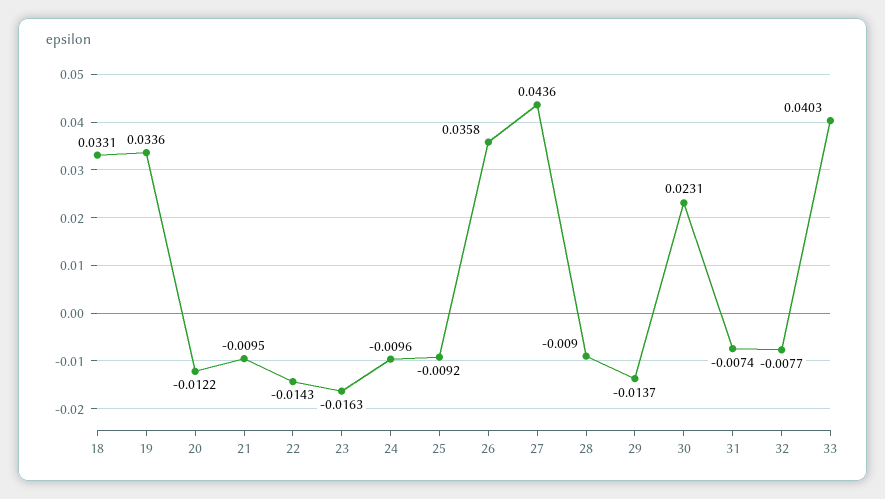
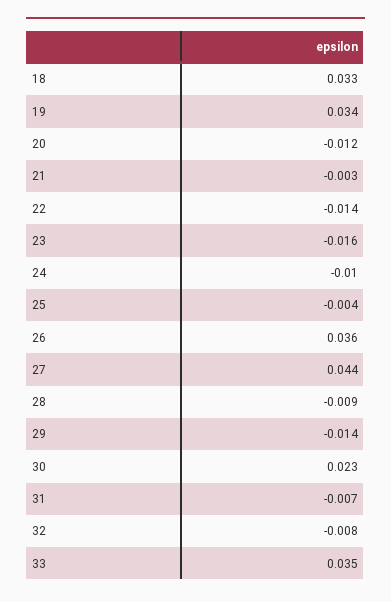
  {
    "18": 0.0331,
    "19": 0.0336,
    "20": -0.0122,
-   "21": -0.0095,
+   "21": -0.003,
    "22": -0.0143,
    "23": -0.0163,
    "24": -0.0096,
-   "25": -0.0092,
+   "25": -0.004,
    "26": 0.0358,
    "27": 0.0436,
    "28": -0.009,
    "29": -0.0137,
    "30": 0.0231,
    "31": -0.0074,
    "32": -0.0077,
-   "33": 0.0403
+   "33": 0.035
  }

